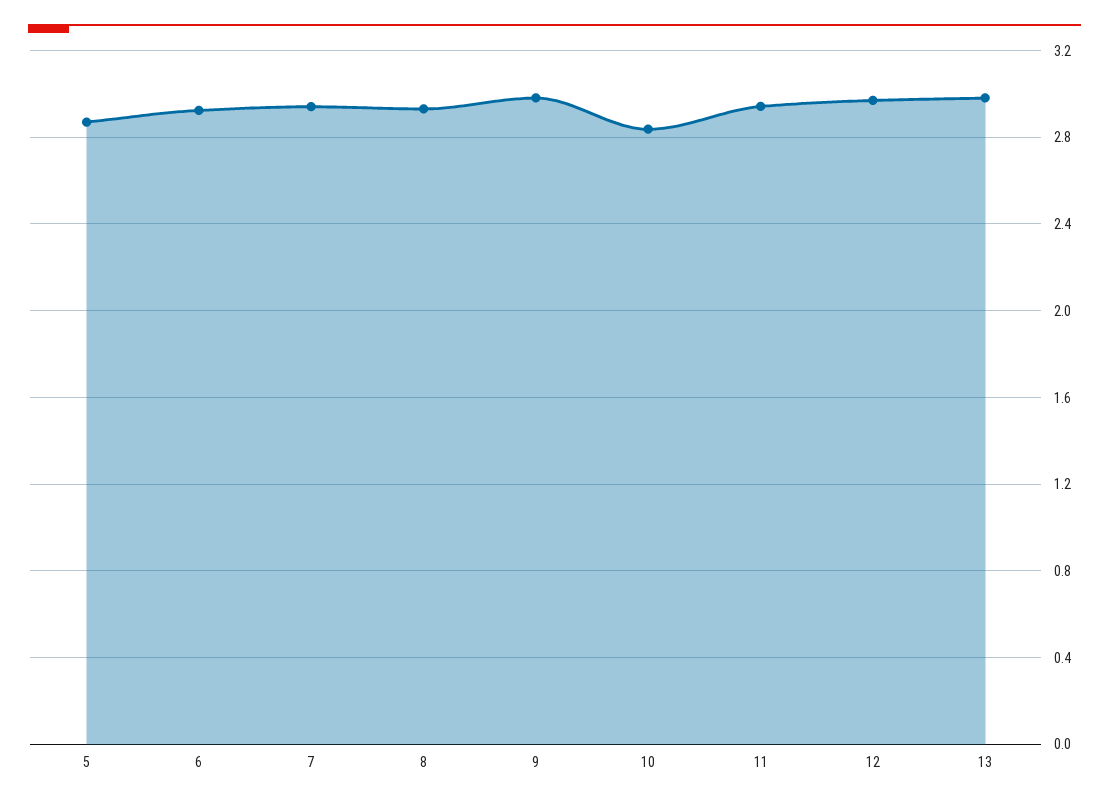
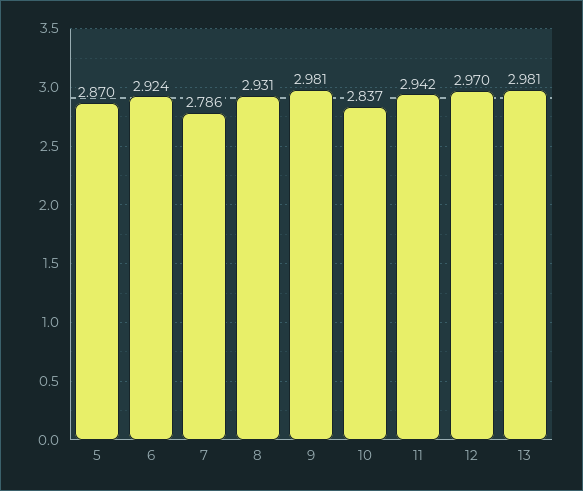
  {
    "5": 2.87,
    "6": 2.924,
-   "7": 2.95,
+   "7": 2.786,
    "8": 2.931,
    "9": 2.981,
    "10": 2.837,
    "11": 2.942,
    "12": 2.97,
    "13": 2.981
  }

